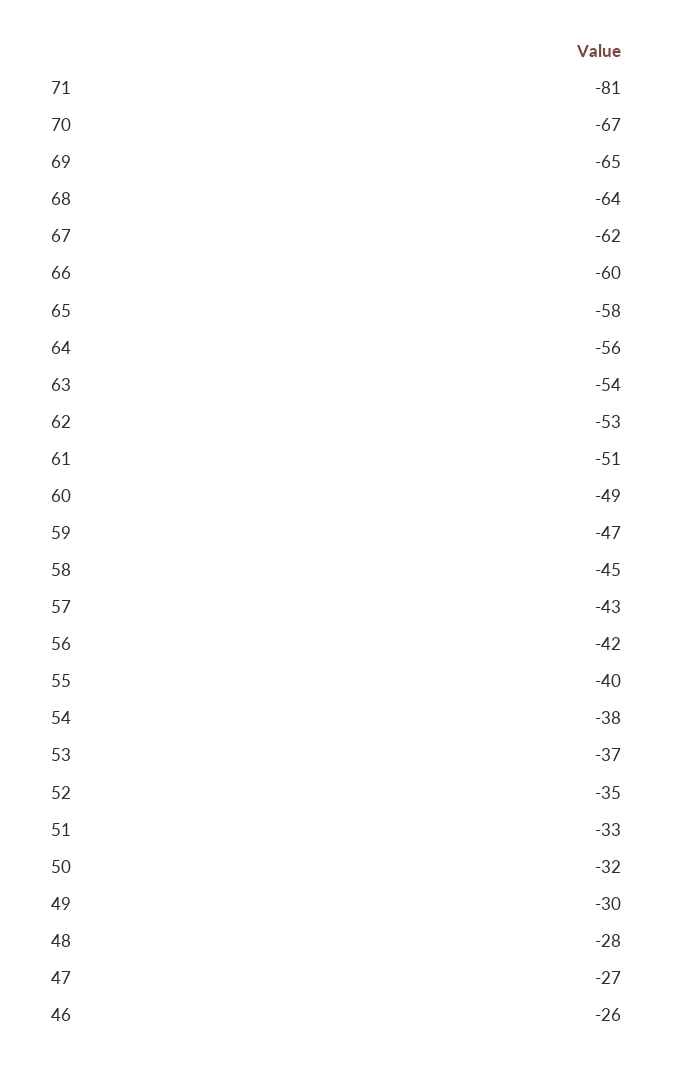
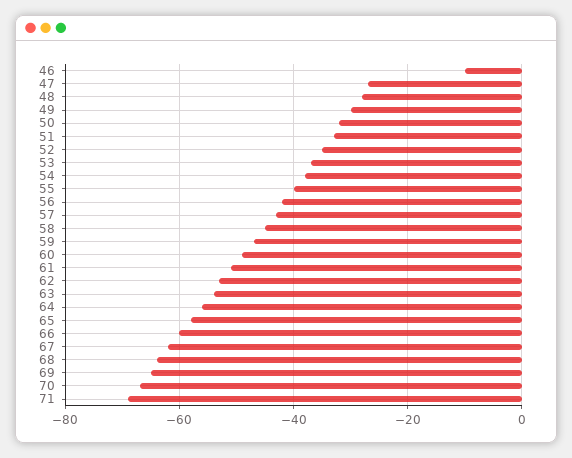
  {
-   "71": -81,
+   "71": -70,
    "70": -67,
    "69": -65,
    "68": -64,
    "67": -62,
    "66": -60,
    "65": -58,
    "64": -56,
    "63": -54,
    "62": -53,
    "61": -51,
    "60": -49,
    "59": -47,
    "58": -45,
    "57": -43,
    "56": -42,
    "55": -40,
    "54": -38,
    "53": -37,
    "52": -35,
    "51": -33,
    "50": -32,
    "49": -30,
    "48": -28,
    "47": -27,
-   "46": -26
+   "46": -10
  }

